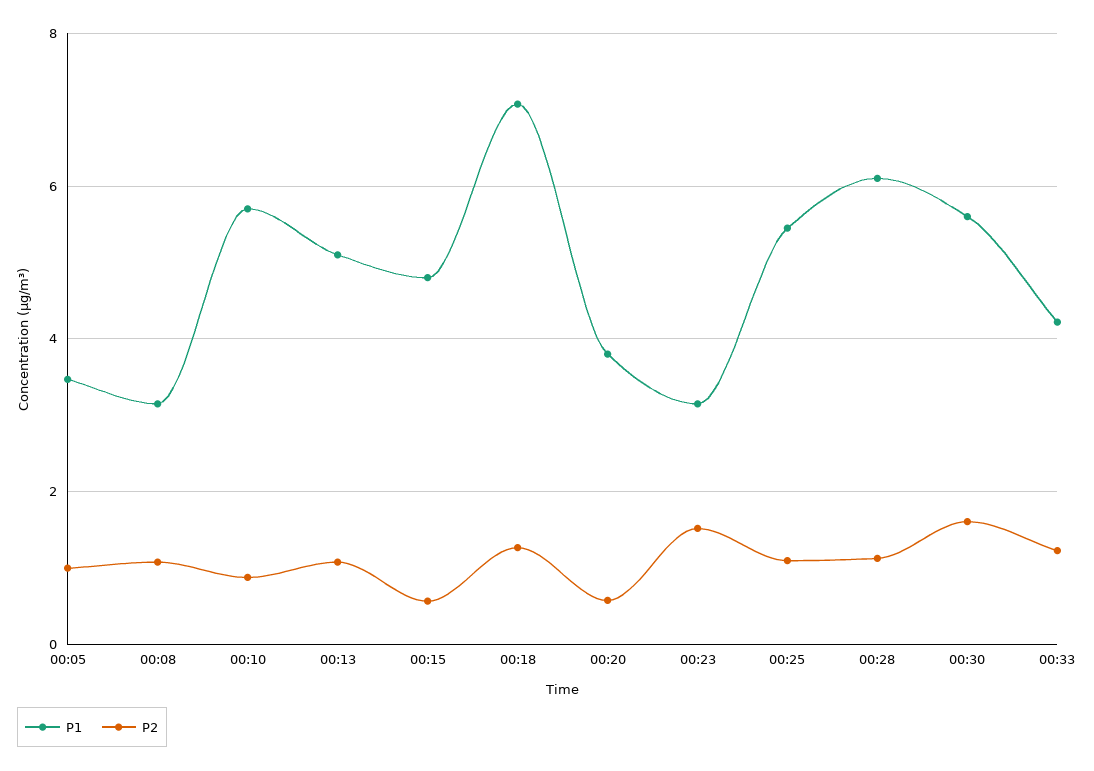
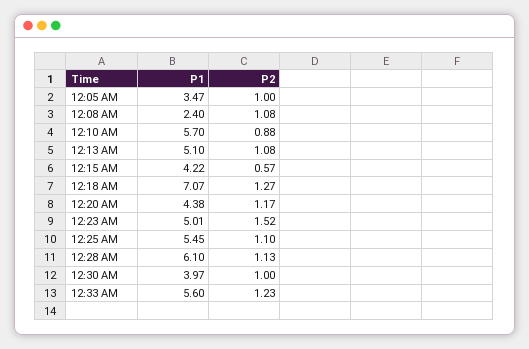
  {
    "P1": {
      "00:05": 3.47,
-     "00:08": 3.2,
+     "00:08": 2.4,
      "00:10": 5.7,
      "00:13": 5.1,
-     "00:15": 4.8,
+     "00:15": 4.22,
      "00:18": 7.07,
-     "00:20": 3.8,
+     "00:20": 4.38,
-     "00:23": 3.2,
+     "00:23": 5.01,
      "00:25": 5.45,
      "00:28": 6.1,
-     "00:30": 5.6,
+     "00:30": 3.97,
-     "00:33": 4.2
+     "00:33": 5.6
    },
    "P2": {
      "00:05": 1,
      "00:08": 1.08,
      "00:10": 0.88,
      "00:13": 1.08,
      "00:15": 0.57,
      "00:18": 1.27,
-     "00:20": 0.6,
+     "00:20": 1.17,
      "00:23": 1.52,
      "00:25": 1.1,
      "00:28": 1.13,
-     "00:30": 1.6,
+     "00:30": 1,
      "00:33": 1.23
    }
  }

